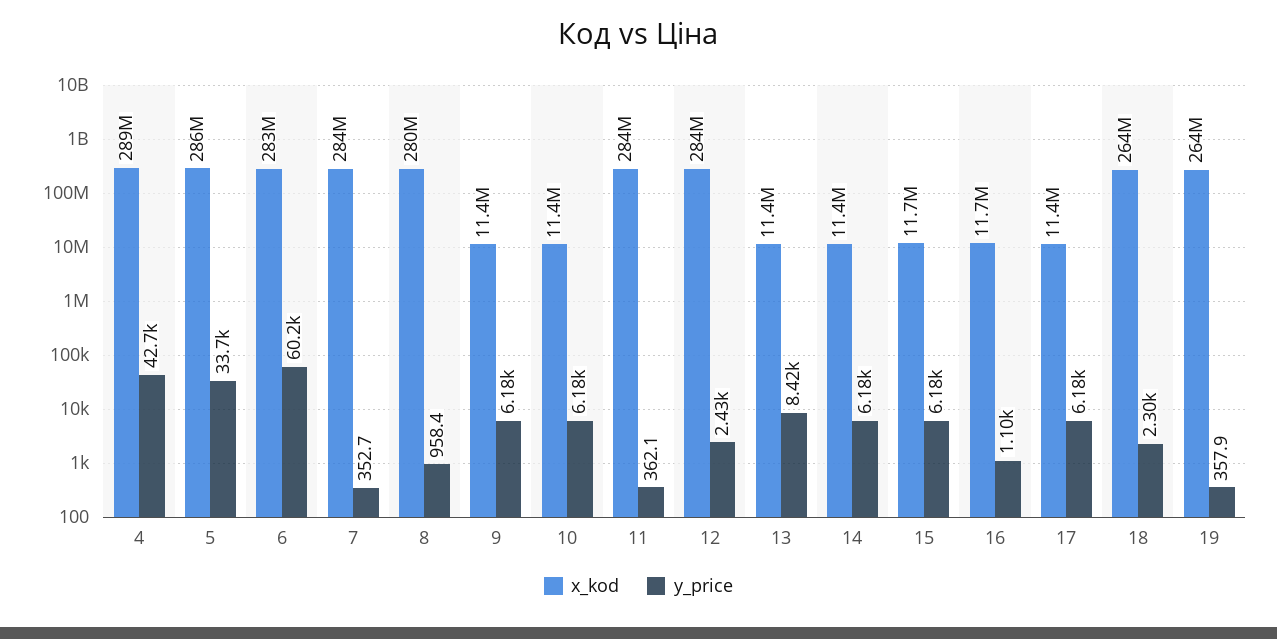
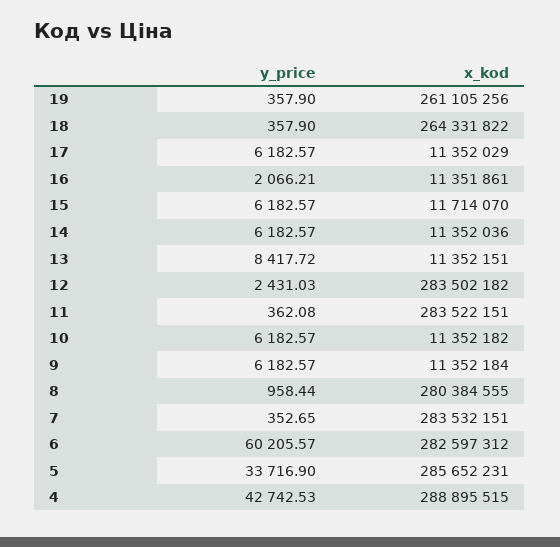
  {
    "x_kod": {
      "4": 288895515,
      "5": 285652231,
      "6": 282597312,
      "7": 283532151,
      "8": 280384555,
      "9": 11352184,
      "10": 11352182,
      "11": 283522151,
      "12": 283502182,
      "13": 11352151,
      "14": 11352036,
      "15": 11714070,
-     "16": 11700000,
+     "16": 11351861,
      "17": 11352029,
      "18": 264331822,
-     "19": 264000000
+     "19": 261105256
    },
    "y_price": {
      "4": 42742.53,
      "5": 33716.9,
      "6": 60205.57,
      "7": 352.65,
      "8": 958.44,
      "9": 6182.57,
      "10": 6182.57,
      "11": 362.08,
      "12": 2431.03,
      "13": 8417.72,
      "14": 6182.57,
      "15": 6182.57,
-     "16": 1100,
+     "16": 2066.21,
      "17": 6182.57,
-     "18": 2300,
+     "18": 357.9,
      "19": 357.9
    }
  }

